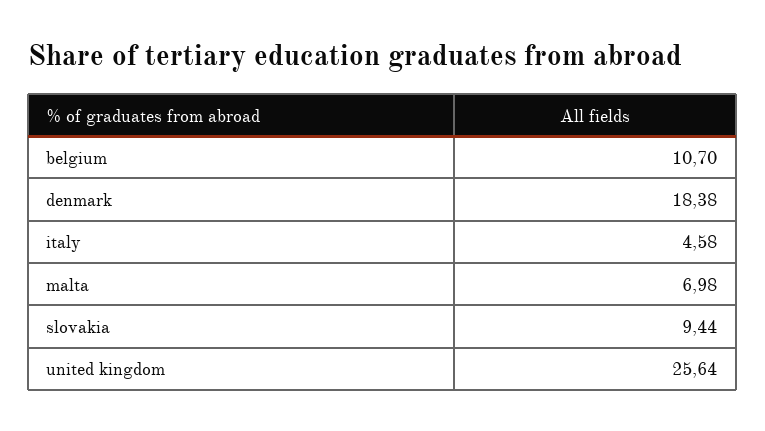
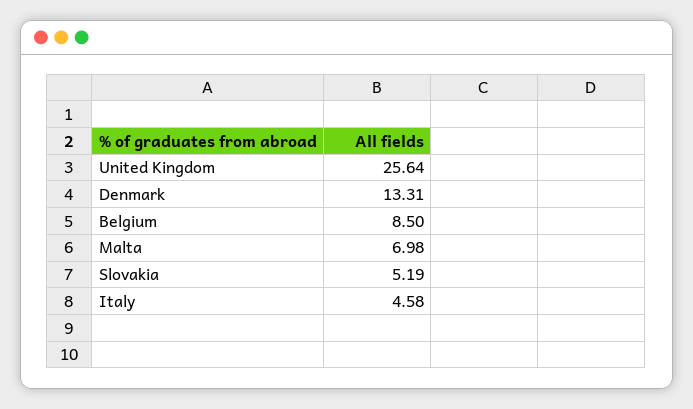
  {
-   "belgium": 10.7,
+   "belgium": 8.5,
-   "denmark": 18.38,
+   "denmark": 13.31,
    "italy": 4.58,
    "malta": 6.98,
-   "slovakia": 9.44,
+   "slovakia": 5.19,
    "united kingdom": 25.64
  }

